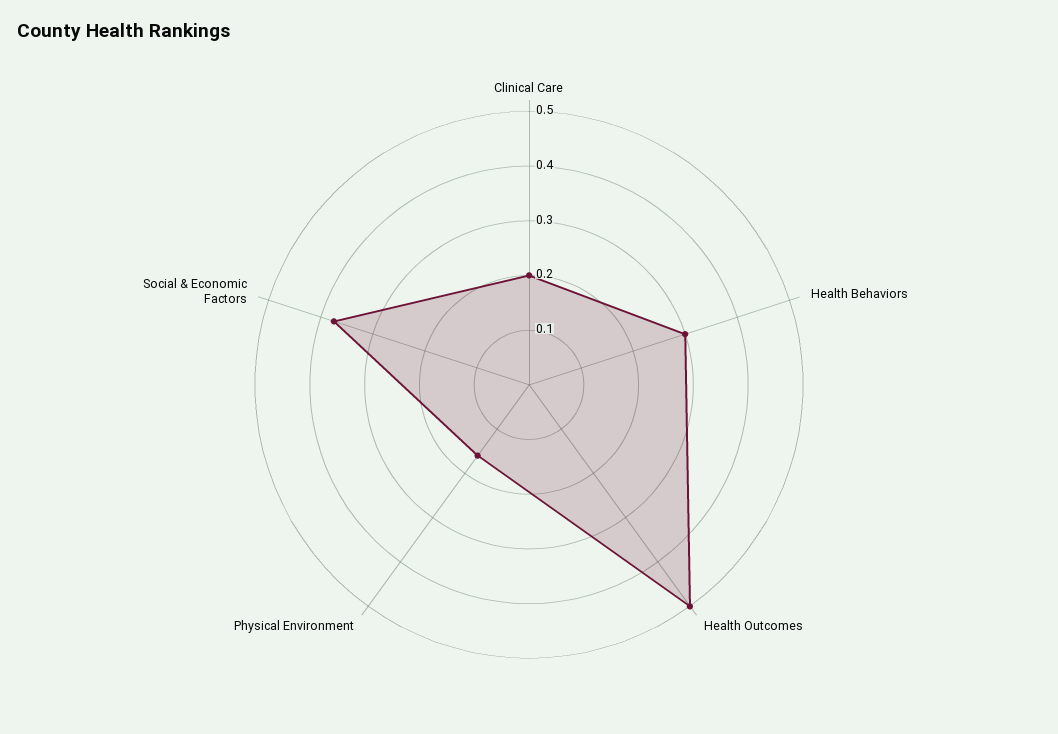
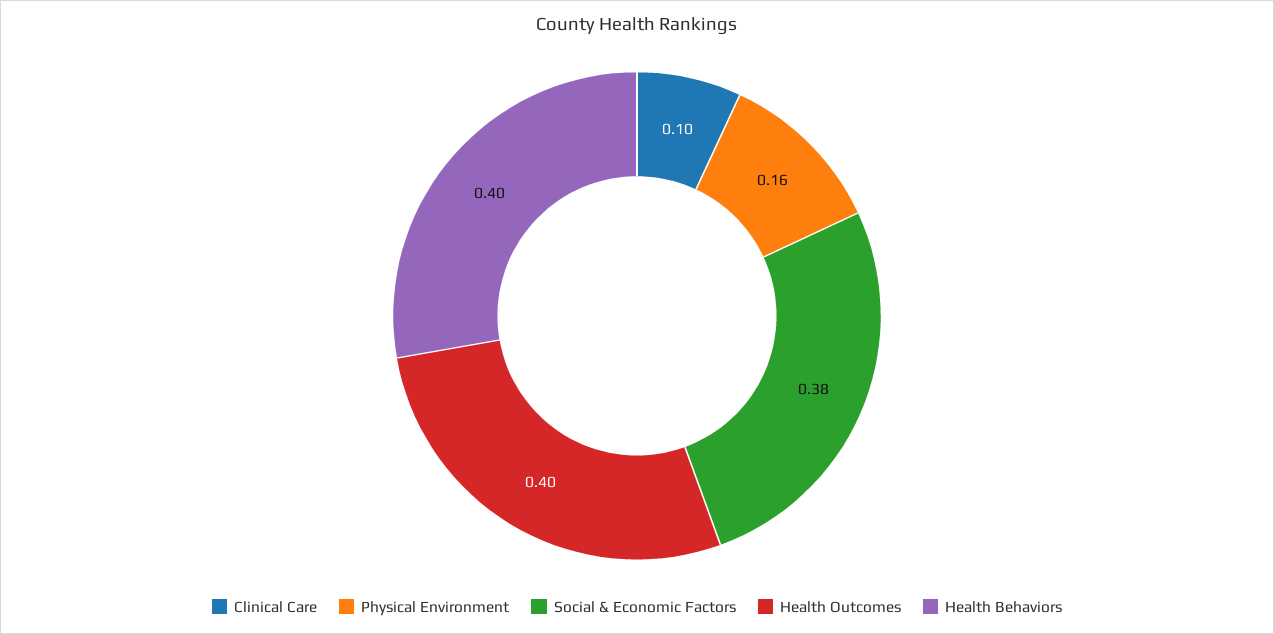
  {
-   "Clinical Care": 0.2,
+   "Clinical Care": 0.1,
-   "Health Behaviors": 0.3,
+   "Health Behaviors": 0.4,
-   "Health Outcomes": 0.5,
+   "Health Outcomes": 0.4,
    "Physical Environment": 0.16,
    "Social & Economic Factors": 0.38
  }

